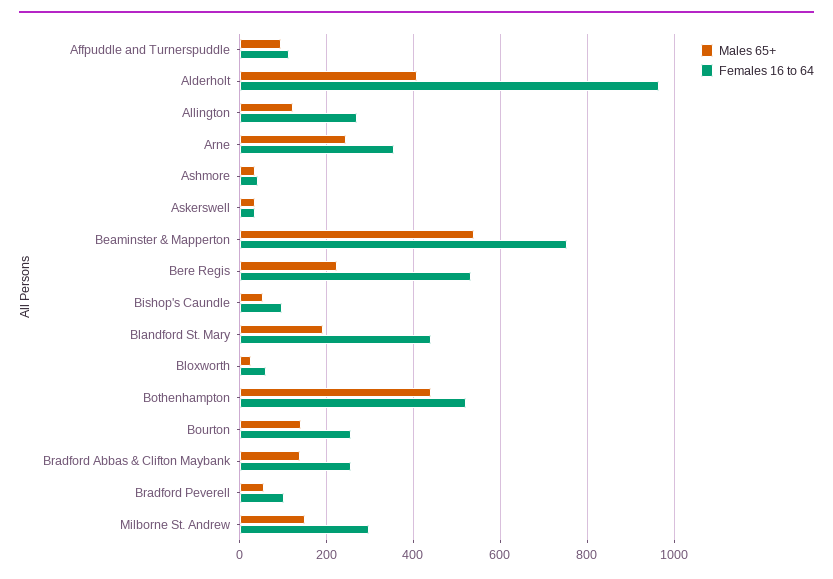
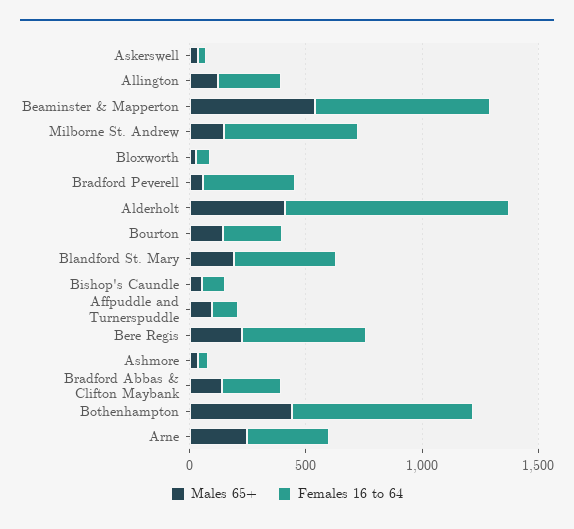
  {
    "Males 65+": {
      "Affpuddle and Turnerspuddle": 100,
      "Alderholt": 400,
      "Allington": 120,
      "Arne": 240,
      "Ashmore": 40,
      "Askerswell": 40,
      "Beaminster & Mapperton": 540,
      "Bere Regis": 220,
      "Bishop's Caundle": 60,
      "Blandford St. Mary": 200,
      "Bloxworth": 20,
      "Bothenhampton": 440,
      "Bourton": 140,
      "Bradford Abbas & Clifton Maybank": 140,
      "Bradford Peverell": 60,
      "Milborne St. Andrew": 140
    },
    "Females 16 to 64": {
      "Affpuddle and Turnerspuddle": 120,
      "Alderholt": 960,
      "Allington": 280,
      "Arne": 360,
      "Ashmore": 40,
      "Askerswell": 40,
      "Beaminster & Mapperton": 760,
      "Bere Regis": 540,
      "Bishop's Caundle": 100,
      "Blandford St. Mary": 440,
      "Bloxworth": 60,
-     "Bothenhampton": 520,
+     "Bothenhampton": 800,
      "Bourton": 260,
      "Bradford Abbas & Clifton Maybank": 260,
-     "Bradford Peverell": 100,
+     "Bradford Peverell": 400,
-     "Milborne St. Andrew": 300
+     "Milborne St. Andrew": 600
    }
  }

